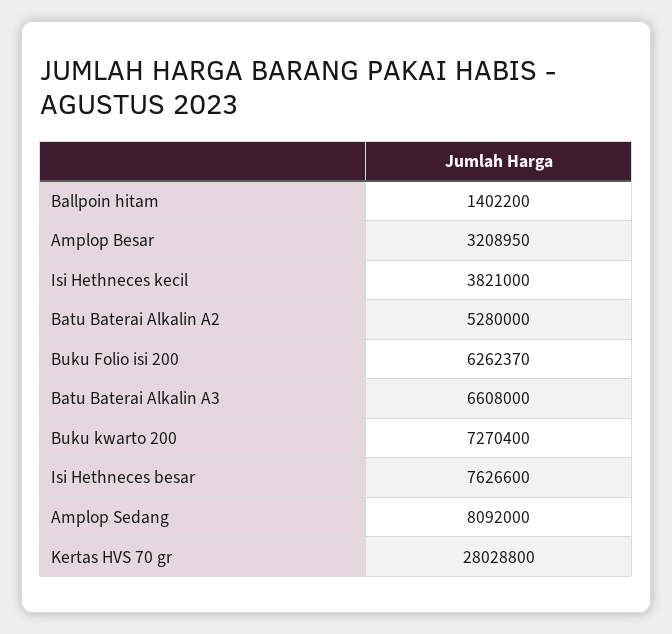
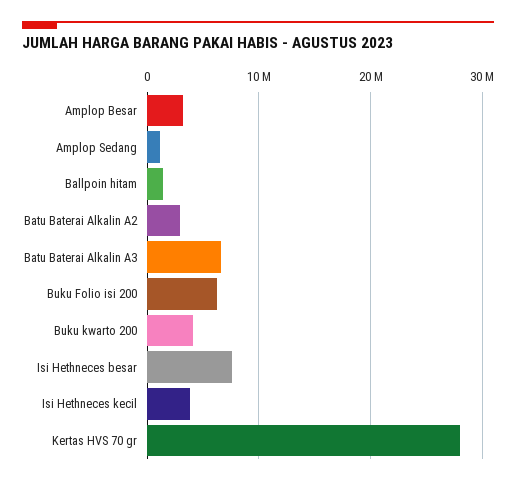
  {
    "Ballpoin hitam": 1402200,
    "Amplop Besar": 3208950,
    "Isi Hethneces kecil": 3821000,
-   "Batu Baterai Alkalin A2": 5280000,
+   "Batu Baterai Alkalin A2": 3000000,
    "Buku Folio isi 200": 6262370,
    "Batu Baterai Alkalin A3": 6608000,
-   "Buku kwarto 200": 7270400,
+   "Buku kwarto 200": 4000000,
    "Isi Hethneces besar": 7626600,
-   "Amplop Sedang": 8092000,
+   "Amplop Sedang": 1000000,
    "Kertas HVS 70 gr": 28028800
  }

